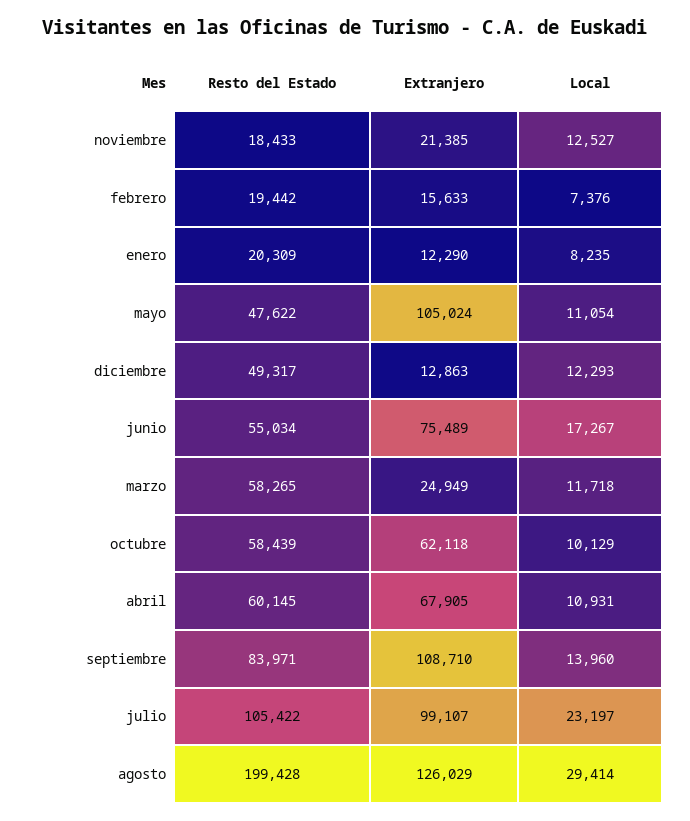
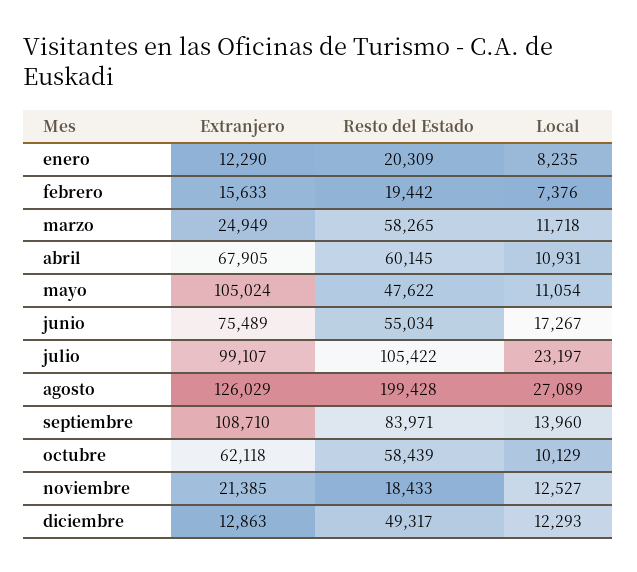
  {
    "Resto del Estado": {
      "noviembre": 18433,
      "febrero": 19442,
      "enero": 20309,
      "mayo": 47622,
      "diciembre": 49317,
      "junio": 55034,
      "marzo": 58265,
      "octubre": 58439,
      "abril": 60145,
      "septiembre": 83971,
      "julio": 105422,
      "agosto": 199428
    },
    "Extranjero": {
      "noviembre": 21385,
      "febrero": 15633,
      "enero": 12290,
      "mayo": 105024,
      "diciembre": 12863,
      "junio": 75489,
      "marzo": 24949,
      "octubre": 62118,
      "abril": 67905,
      "septiembre": 108710,
      "julio": 99107,
      "agosto": 126029
    },
    "Local": {
      "noviembre": 12527,
      "febrero": 7376,
      "enero": 8235,
      "mayo": 11054,
      "diciembre": 12293,
      "junio": 17267,
      "marzo": 11718,
      "octubre": 10129,
      "abril": 10931,
      "septiembre": 13960,
      "julio": 23197,
-     "agosto": 29414
+     "agosto": 27089
    }
  }

